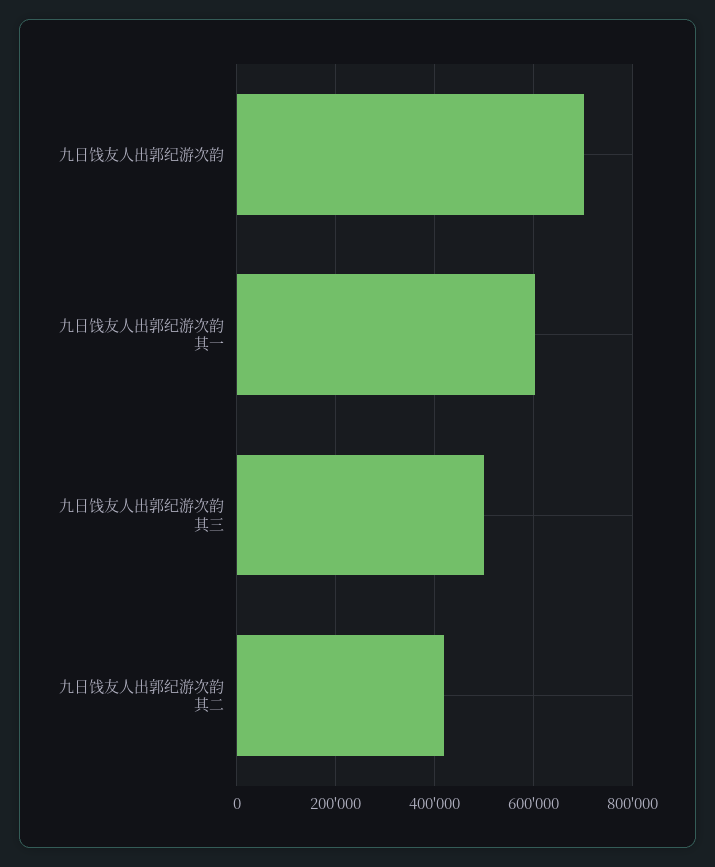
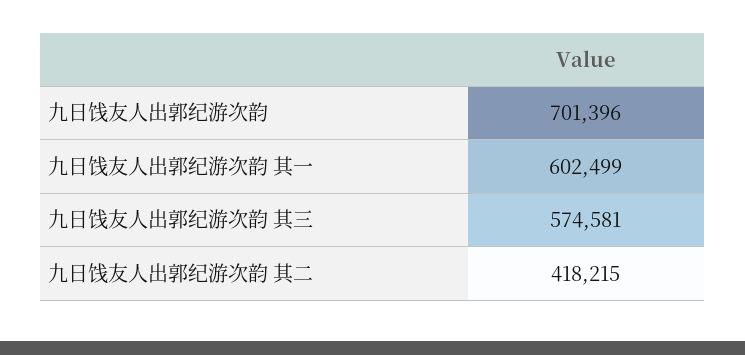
  {
    "九日饯友人出郭纪游次韵": 701396,
    "九日饯友人出郭纪游次韵 其一": 602499,
-   "九日饯友人出郭纪游次韵 其三": 500000,
+   "九日饯友人出郭纪游次韵 其三": 574581,
    "九日饯友人出郭纪游次韵 其二": 418215
  }

